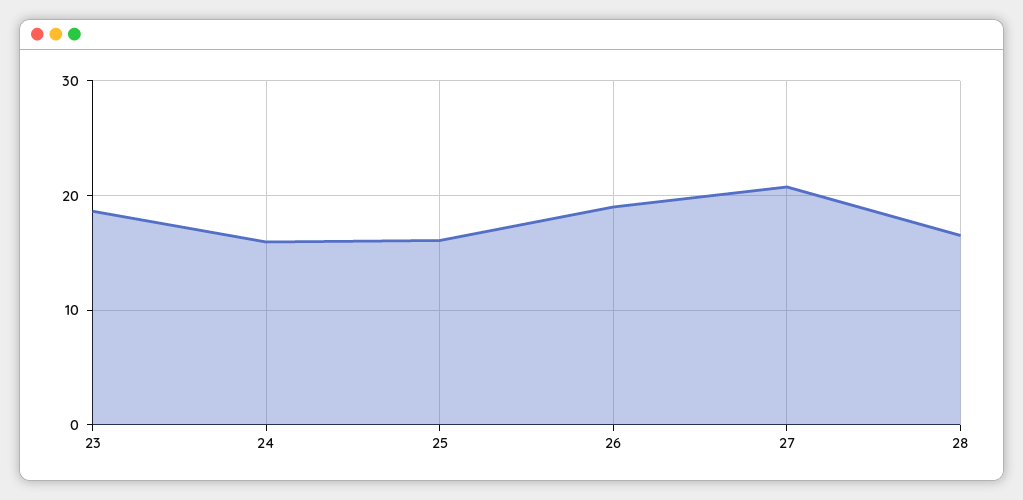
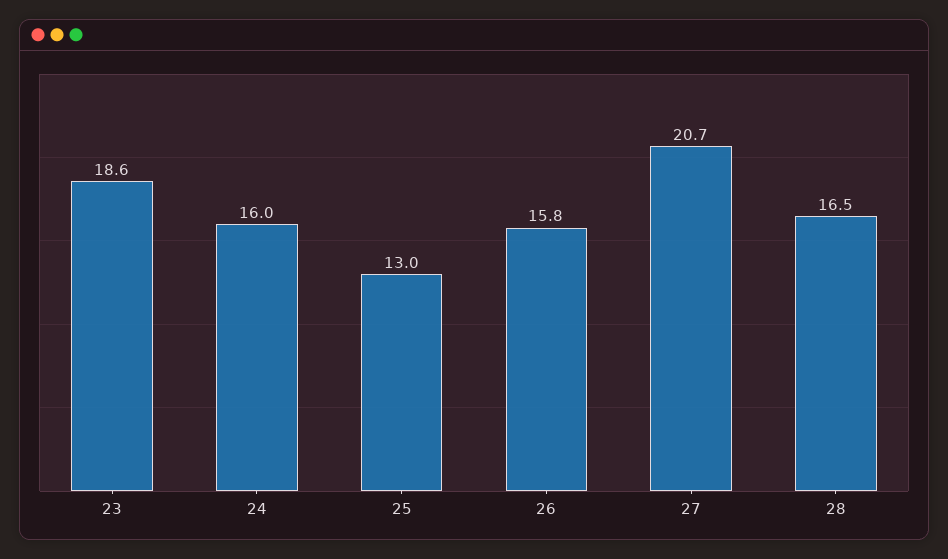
  {
    "23": 18.6,
    "24": 16,
-   "25": 16,
+   "25": 13,
-   "26": 19,
+   "26": 15.8,
    "27": 20.7,
    "28": 16.5
  }

